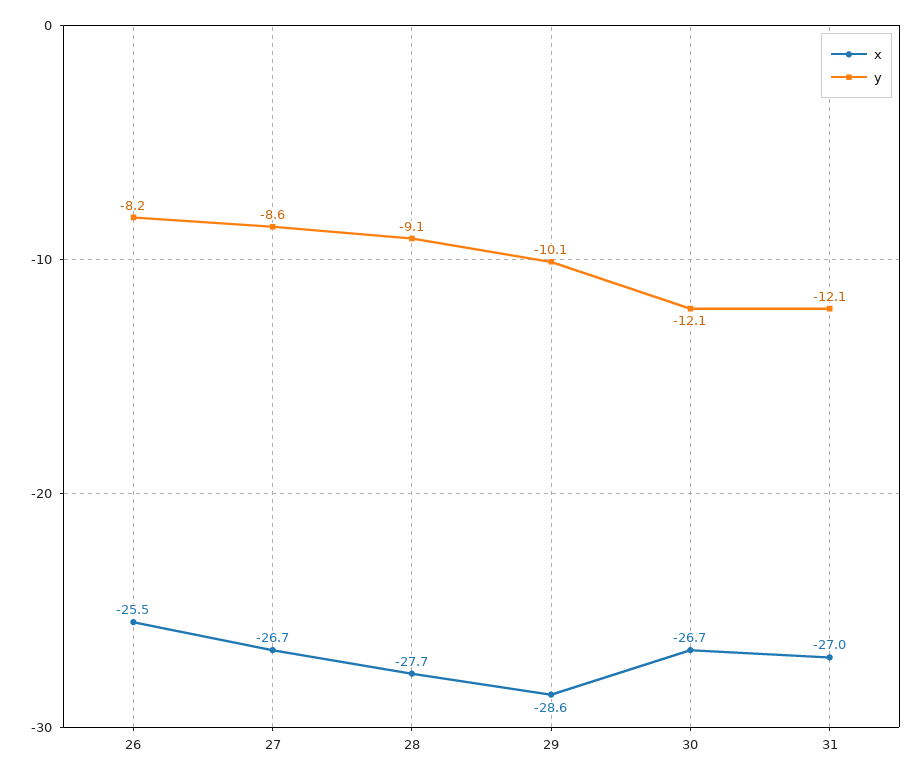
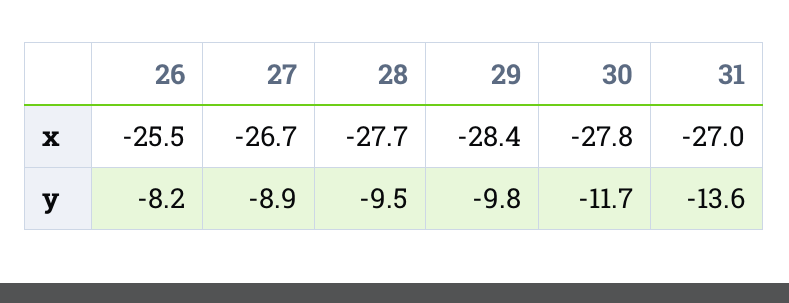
  {
    "x": {
      "26": -25.5,
      "27": -26.7,
      "28": -27.7,
-     "29": -28.6,
+     "29": -28.4,
-     "30": -26.7,
+     "30": -27.8,
      "31": -27
    },
    "y": {
      "26": -8.2,
-     "27": -8.6,
+     "27": -8.9,
-     "28": -9.1,
+     "28": -9.5,
-     "29": -10.1,
+     "29": -9.8,
-     "30": -12.1,
+     "30": -11.7,
-     "31": -12.1
+     "31": -13.6
    }
  }

